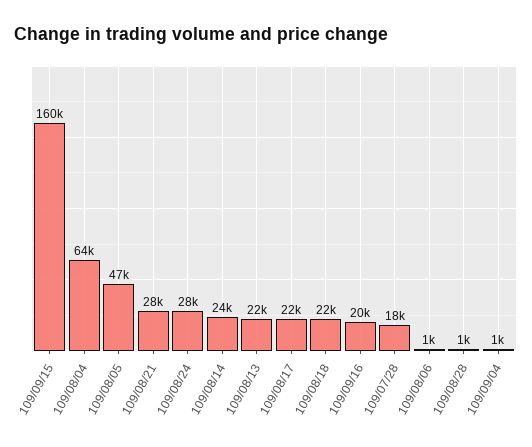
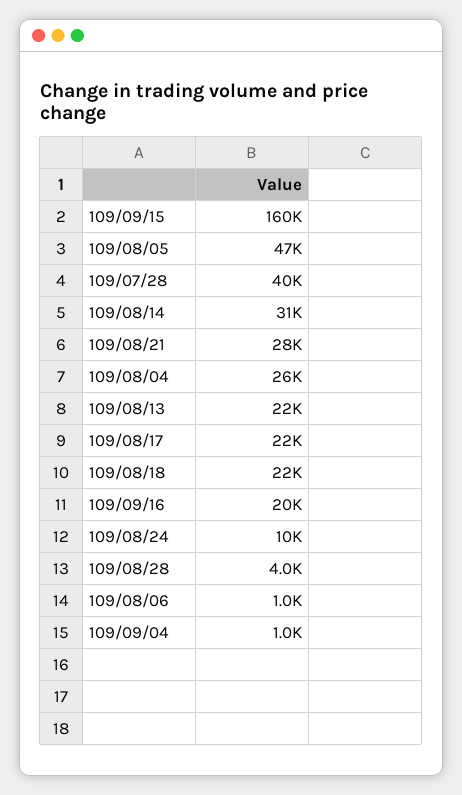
  {
    "109/09/15": 160000,
-   "109/08/04": 64000,
+   "109/08/04": 26000,
    "109/08/05": 47000,
    "109/08/21": 28000,
-   "109/08/24": 28000,
+   "109/08/24": 10000,
-   "109/08/14": 24000,
+   "109/08/14": 31000,
    "109/08/13": 22000,
    "109/08/17": 22000,
    "109/08/18": 22000,
    "109/09/16": 20000,
-   "109/07/28": 18000,
+   "109/07/28": 40000,
    "109/08/06": 1000,
-   "109/08/28": 1000,
+   "109/08/28": 4000,
    "109/09/04": 1000
  }

